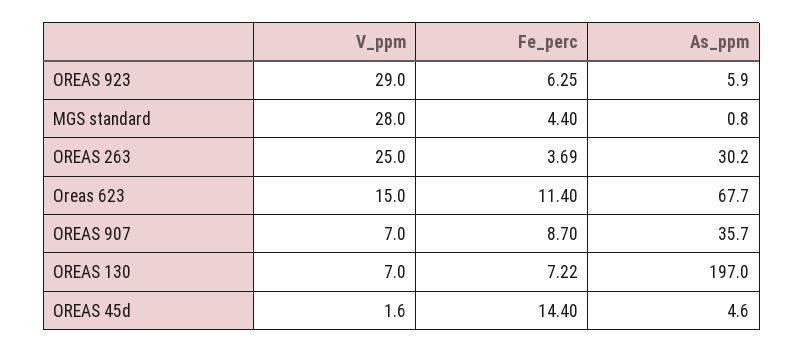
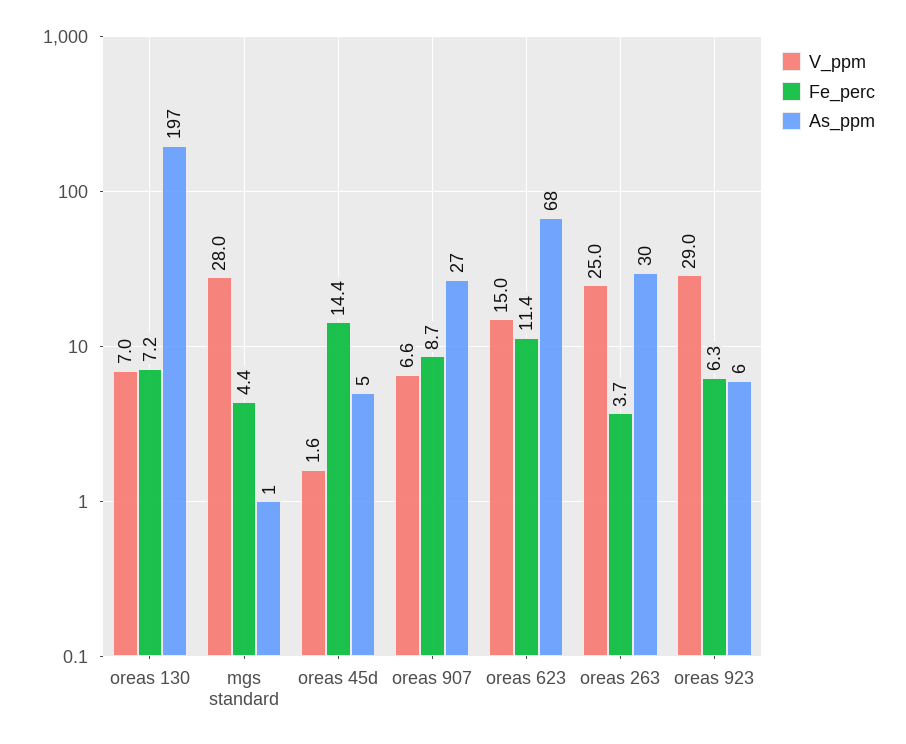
  {
    "V_ppm": {
      "OREAS 923": 29,
      "MGS standard": 28,
      "OREAS 263": 25,
      "Oreas 623": 15,
-     "OREAS 907": 7,
+     "OREAS 907": 6.6,
      "OREAS 130": 7,
      "OREAS 45d": 1.6
    },
    "Fe_perc": {
      "OREAS 923": 6.25,
      "MGS standard": 4.4,
      "OREAS 263": 3.69,
      "Oreas 623": 11.4,
      "OREAS 907": 8.7,
      "OREAS 130": 7.22,
      "OREAS 45d": 14.4
    },
    "As_ppm": {
      "OREAS 923": 5.9,
      "MGS standard": 0.8,
      "OREAS 263": 30.2,
      "Oreas 623": 67.7,
-     "OREAS 907": 35.7,
+     "OREAS 907": 27,
      "OREAS 130": 197,
      "OREAS 45d": 4.6
    }
  }

